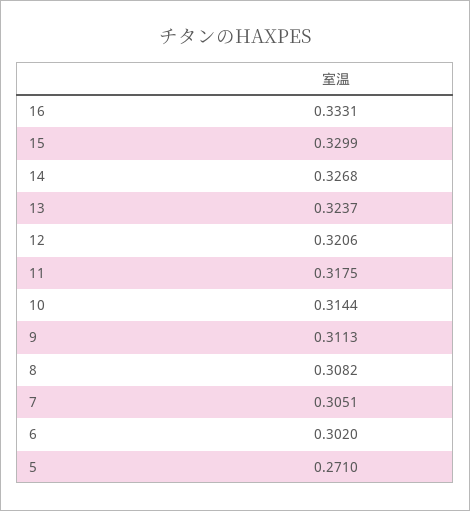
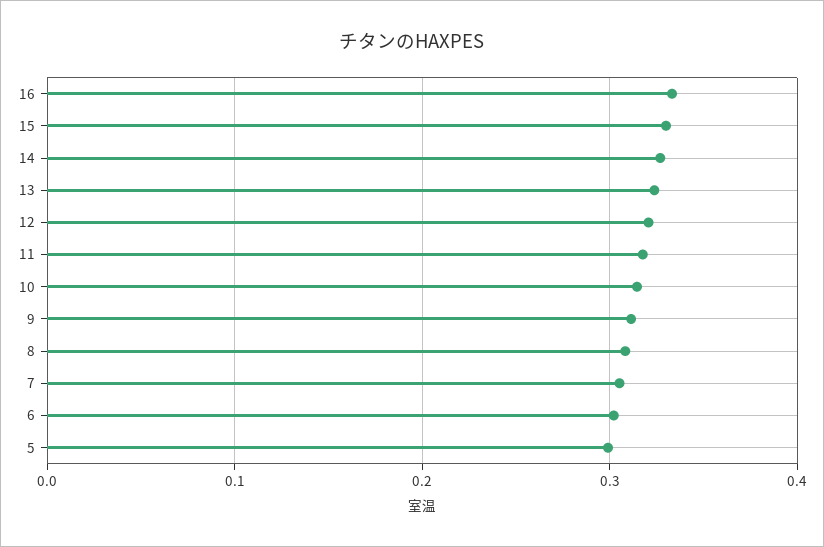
  {
    "16": 0.3331,
    "15": 0.3299,
    "14": 0.3268,
    "13": 0.3237,
    "12": 0.3206,
    "11": 0.3175,
    "10": 0.3144,
    "9": 0.3113,
    "8": 0.3082,
    "7": 0.3051,
    "6": 0.302,
-   "5": 0.271
+   "5": 0.3
  }

